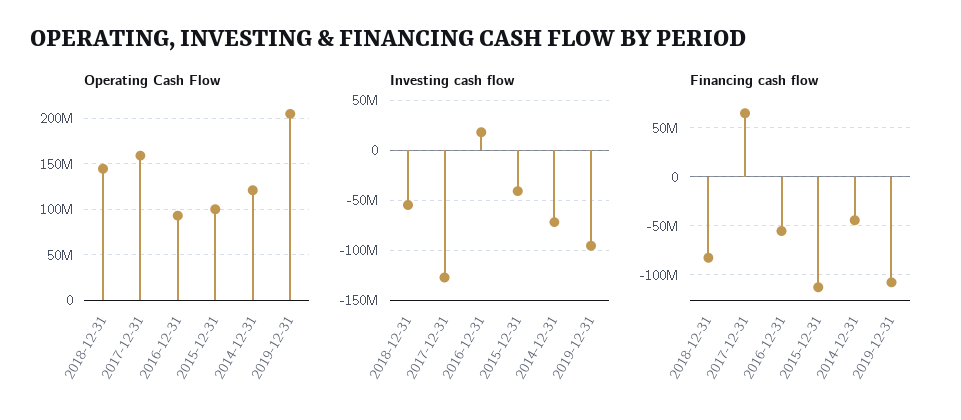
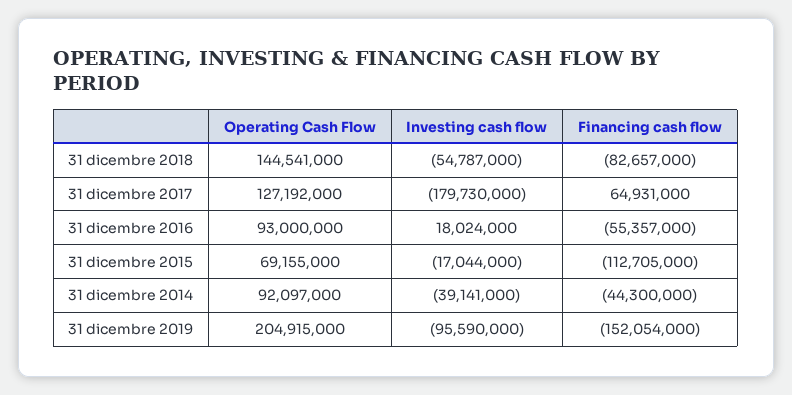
  {
    "Operating Cash Flow": {
      "2018-12-31": 144541000,
-     "2017-12-31": 160000000,
+     "2017-12-31": 127192000,
      "2016-12-31": 93000000,
-     "2015-12-31": 100000000,
+     "2015-12-31": 69155000,
-     "2014-12-31": 120000000,
+     "2014-12-31": 92097000,
      "2019-12-31": 204915000
    },
    "Investing cash flow": {
      "2018-12-31": -54787000,
-     "2017-12-31": -130000000,
+     "2017-12-31": -179730000,
      "2016-12-31": 18024000,
-     "2015-12-31": -40000000,
+     "2015-12-31": -17044000,
-     "2014-12-31": -70000000,
+     "2014-12-31": -39141000,
      "2019-12-31": -95590000
    },
    "Financing cash flow": {
      "2018-12-31": -82657000,
      "2017-12-31": 64931000,
      "2016-12-31": -55357000,
      "2015-12-31": -112705000,
      "2014-12-31": -44300000,
-     "2019-12-31": -110000000
+     "2019-12-31": -152054000
    }
  }

